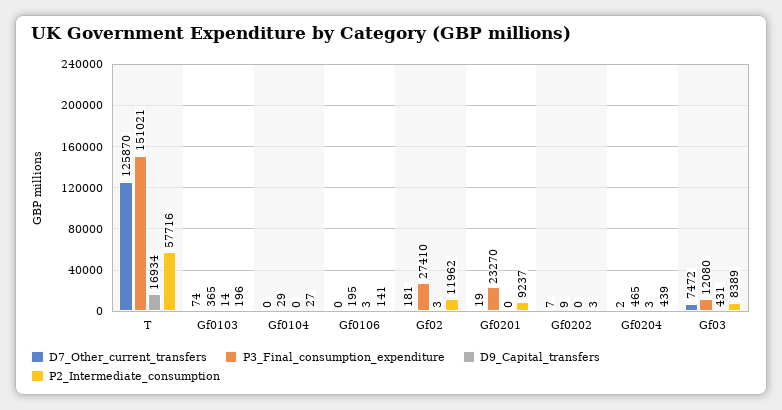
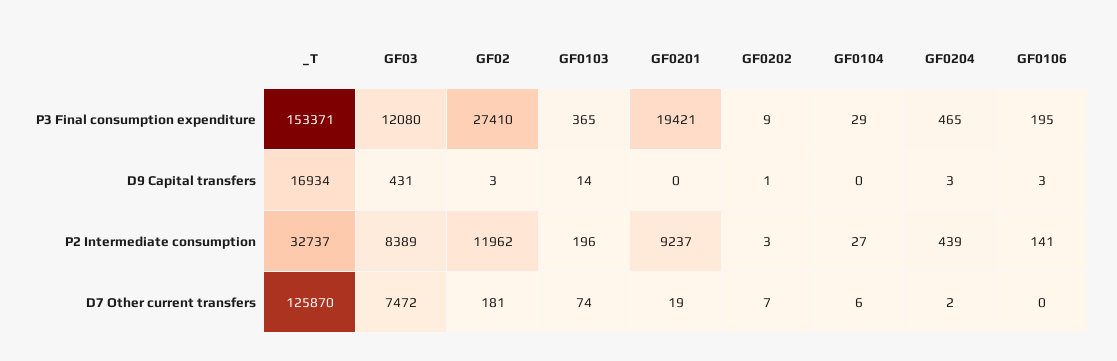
  {
    "D7_Other_current_transfers": {
      "T": 125870,
      "Gf0103": 74,
-     "Gf0104": 0,
+     "Gf0104": 6,
      "Gf0106": 0,
      "Gf02": 181,
      "Gf0201": 19,
      "Gf0202": 7,
      "Gf0204": 2,
      "Gf03": 7472
    },
    "P3_Final_consumption_expenditure": {
-     "T": 151021,
+     "T": 153371,
      "Gf0103": 365,
      "Gf0104": 29,
      "Gf0106": 195,
      "Gf02": 27410,
-     "Gf0201": 23270,
+     "Gf0201": 19421,
      "Gf0202": 9,
      "Gf0204": 465,
      "Gf03": 12080
    },
    "D9_Capital_transfers": {
      "T": 16934,
      "Gf0103": 14,
      "Gf0104": 0,
      "Gf0106": 3,
      "Gf02": 3,
      "Gf0201": 0,
-     "Gf0202": 0,
+     "Gf0202": 1,
      "Gf0204": 3,
      "Gf03": 431
    },
    "P2_Intermediate_consumption": {
-     "T": 57716,
+     "T": 32737,
      "Gf0103": 196,
      "Gf0104": 27,
      "Gf0106": 141,
      "Gf02": 11962,
      "Gf0201": 9237,
      "Gf0202": 3,
      "Gf0204": 439,
      "Gf03": 8389
    }
  }

